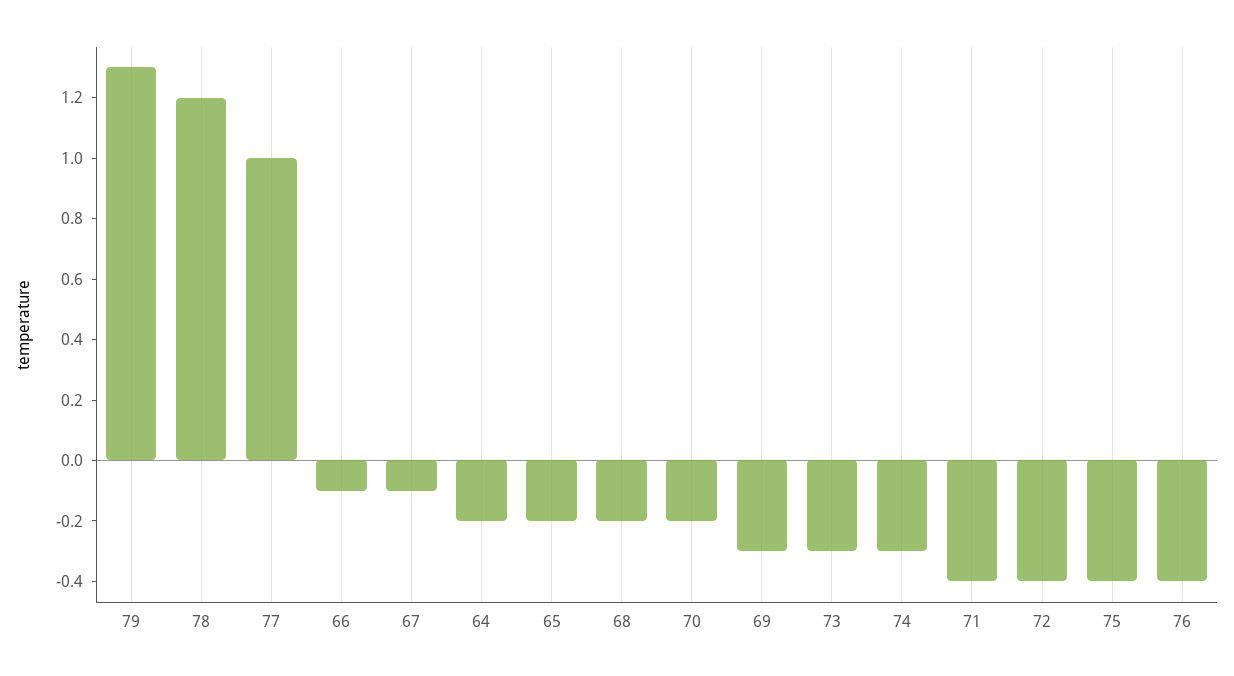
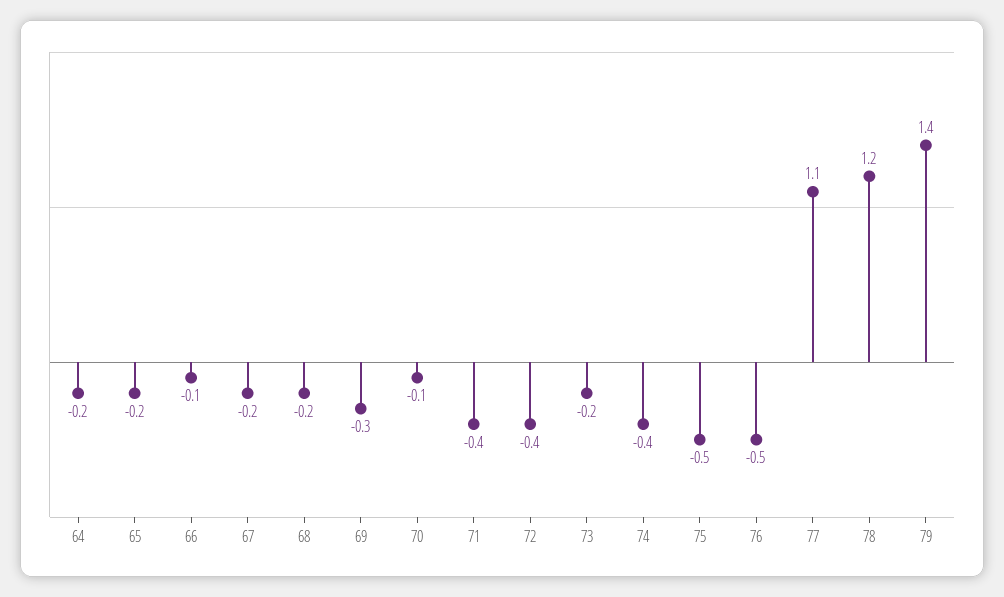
  {
-   "79": 1.3,
+   "79": 1.4,
    "78": 1.2,
-   "77": 1,
+   "77": 1.1,
    "66": -0.1,
-   "67": -0.1,
+   "67": -0.2,
    "64": -0.2,
    "65": -0.2,
    "68": -0.2,
-   "70": -0.2,
+   "70": -0.1,
    "69": -0.3,
-   "73": -0.3,
+   "73": -0.2,
-   "74": -0.3,
+   "74": -0.4,
    "71": -0.4,
    "72": -0.4,
-   "75": -0.4,
+   "75": -0.5,
-   "76": -0.4
+   "76": -0.5
  }

